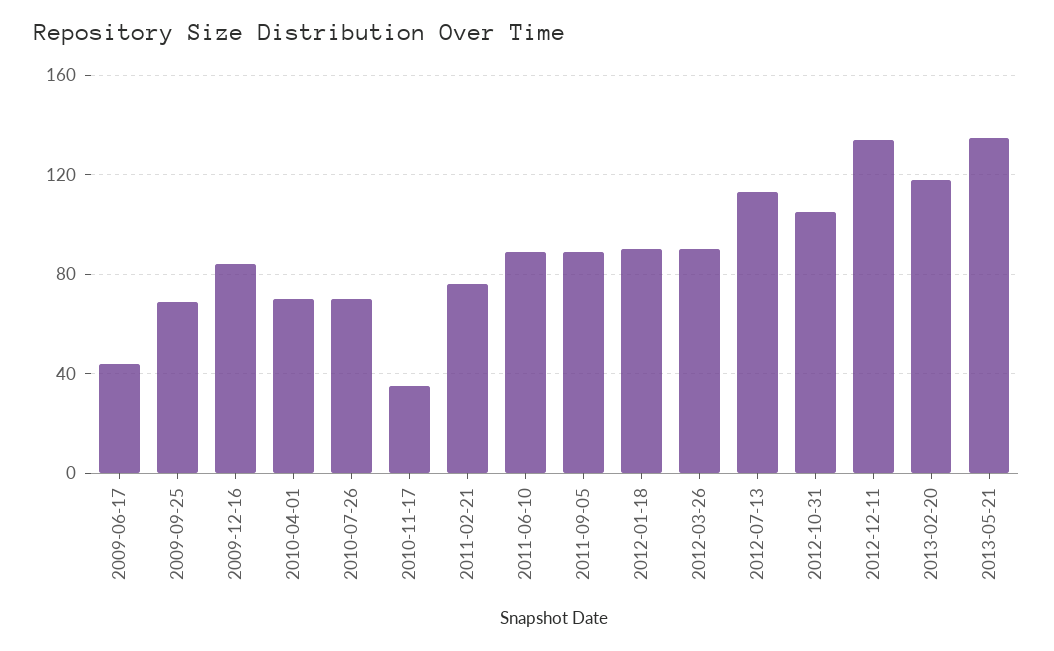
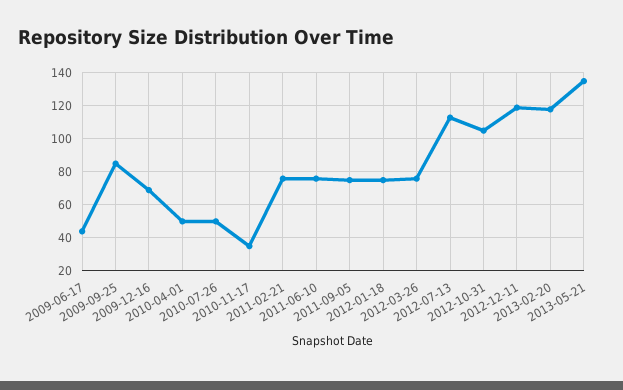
  {
    "2009-06-17": 45,
-   "2009-09-25": 70,
+   "2009-09-25": 85,
-   "2009-12-16": 85,
+   "2009-12-16": 70,
-   "2010-04-01": 70,
+   "2010-04-01": 50,
-   "2010-07-26": 70,
+   "2010-07-26": 50,
    "2010-11-17": 35,
    "2011-02-21": 75,
-   "2011-06-10": 90,
+   "2011-06-10": 75,
-   "2011-09-05": 90,
+   "2011-09-05": 75,
-   "2012-01-18": 90,
+   "2012-01-18": 75,
-   "2012-03-26": 90,
+   "2012-03-26": 75,
    "2012-07-13": 115,
    "2012-10-31": 105,
-   "2012-12-11": 135,
+   "2012-12-11": 120,
    "2013-02-20": 120,
    "2013-05-21": 135
  }

